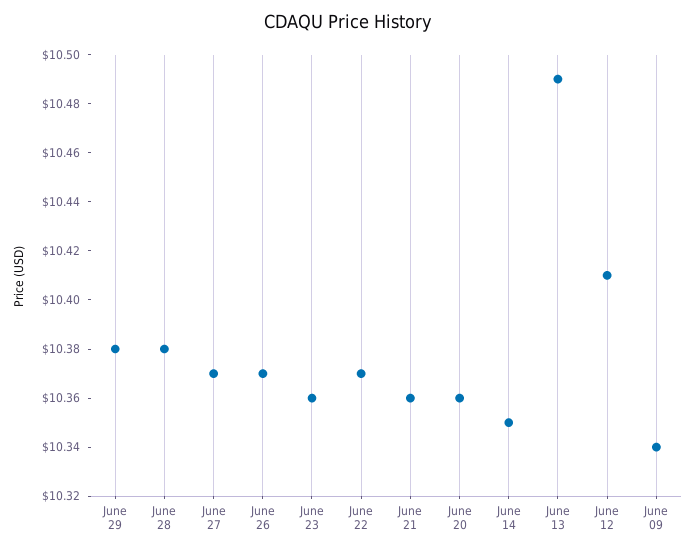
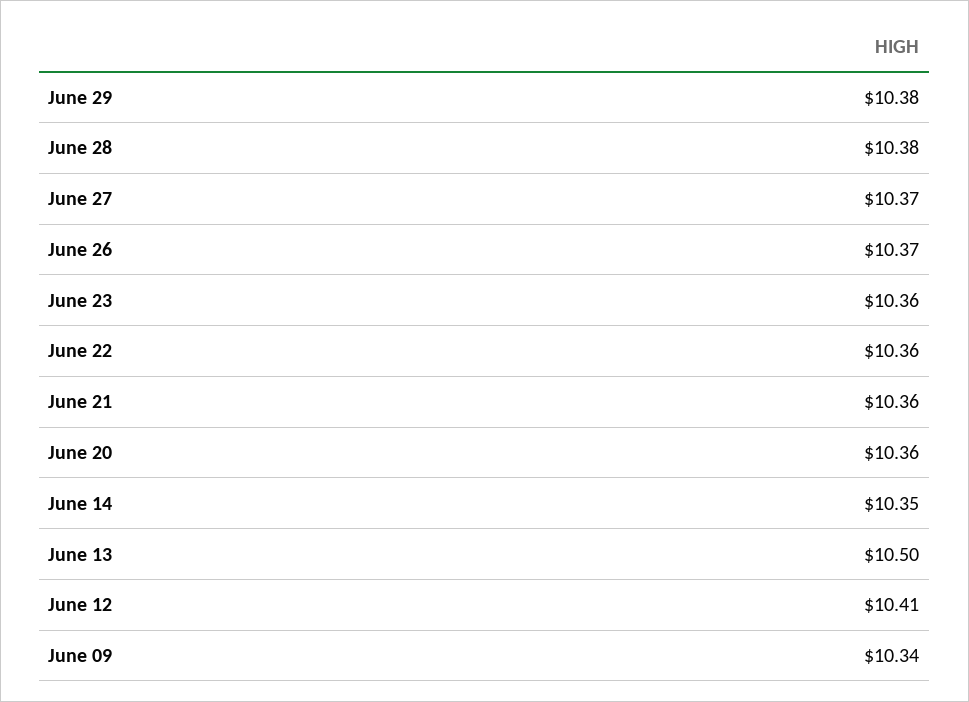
  {
    "June 29": 10.38,
    "June 28": 10.38,
    "June 27": 10.37,
    "June 26": 10.37,
    "June 23": 10.36,
-   "June 22": 10.37,
+   "June 22": 10.36,
    "June 21": 10.36,
    "June 20": 10.36,
    "June 14": 10.35,
-   "June 13": 10.49,
+   "June 13": 10.5,
    "June 12": 10.41,
    "June 09": 10.34
  }

